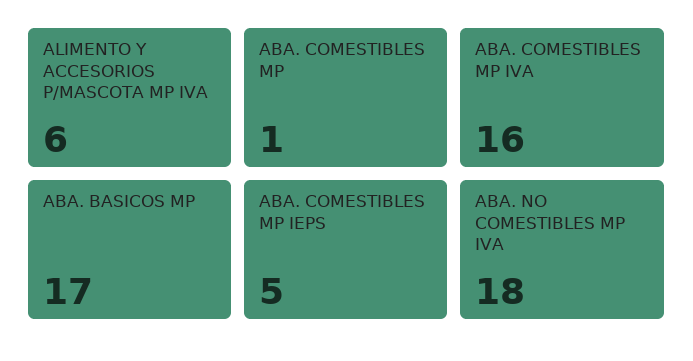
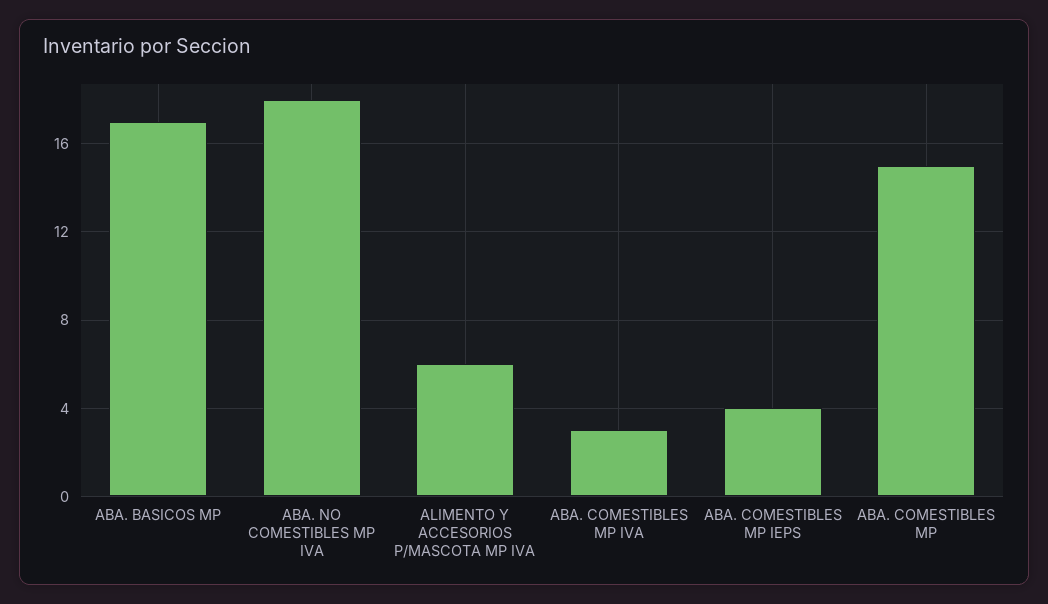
  {
    "ALIMENTO Y ACCESORIOS P/MASCOTA MP IVA": 6,
-   "ABA. COMESTIBLES MP": 1,
+   "ABA. COMESTIBLES MP": 15,
-   "ABA. COMESTIBLES MP IVA": 16,
+   "ABA. COMESTIBLES MP IVA": 3,
    "ABA. BASICOS MP": 17,
-   "ABA. COMESTIBLES MP IEPS": 5,
+   "ABA. COMESTIBLES MP IEPS": 4,
    "ABA. NO COMESTIBLES MP IVA": 18
  }

